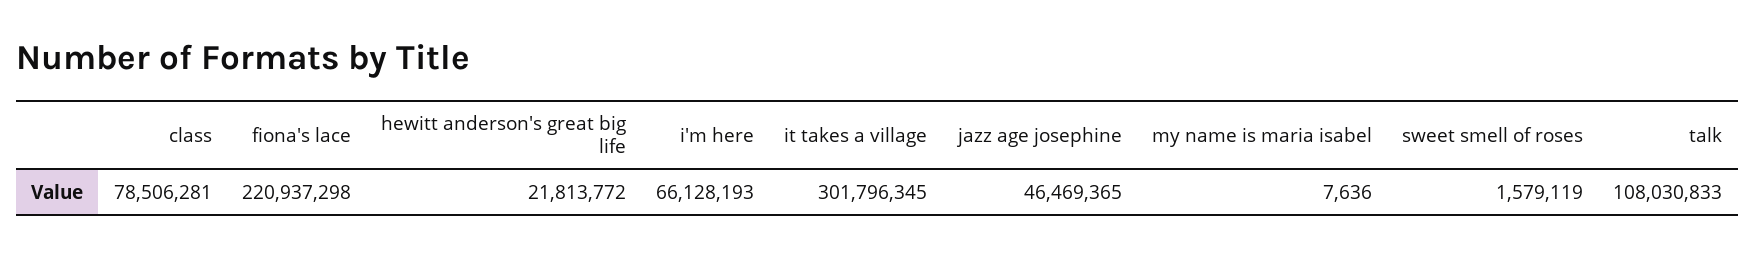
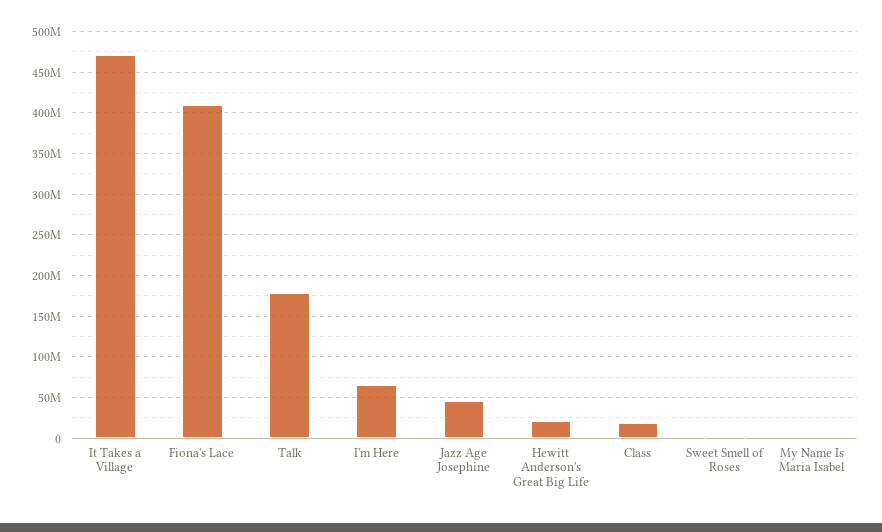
  {
-   "class": 78506281,
+   "class": 20000000,
-   "fiona's lace": 220937298,
+   "fiona's lace": 410000000,
    "hewitt anderson's great big life": 21813772,
    "i'm here": 66128193,
-   "it takes a village": 301796345,
+   "it takes a village": 470000000,
    "jazz age josephine": 46469365,
    "my name is maria isabel": 7636,
    "sweet smell of roses": 1579119,
-   "talk": 108030833
+   "talk": 180000000
  }

